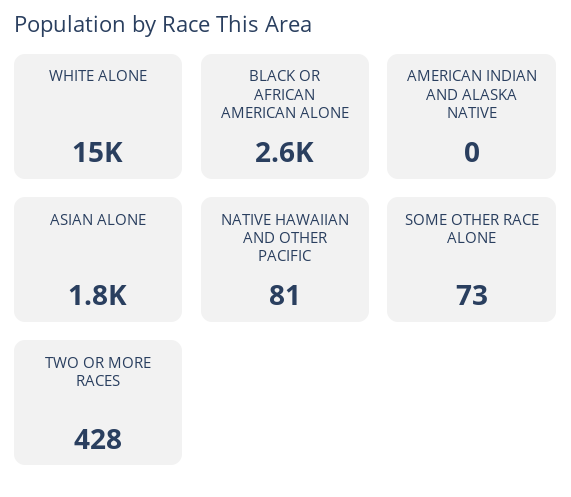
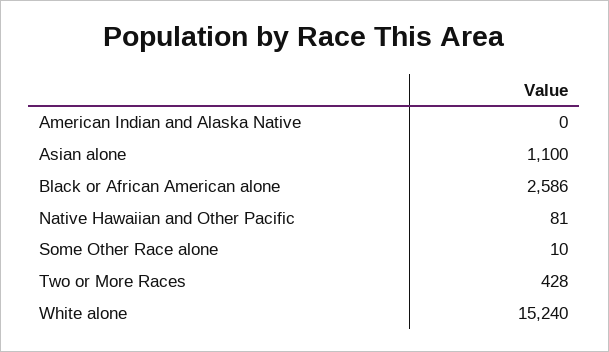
  {
    "WHITE ALONE": 15240,
    "BLACK OR AFRICAN AMERICAN ALONE": 2586,
    "AMERICAN INDIAN AND ALASKA NATIVE": 0,
-   "ASIAN ALONE": 1800,
+   "ASIAN ALONE": 1100,
    "NATIVE HAWAIIAN AND OTHER PACIFIC": 81,
-   "SOME OTHER RACE ALONE": 73,
+   "SOME OTHER RACE ALONE": 10,
    "TWO OR MORE RACES": 428
  }

